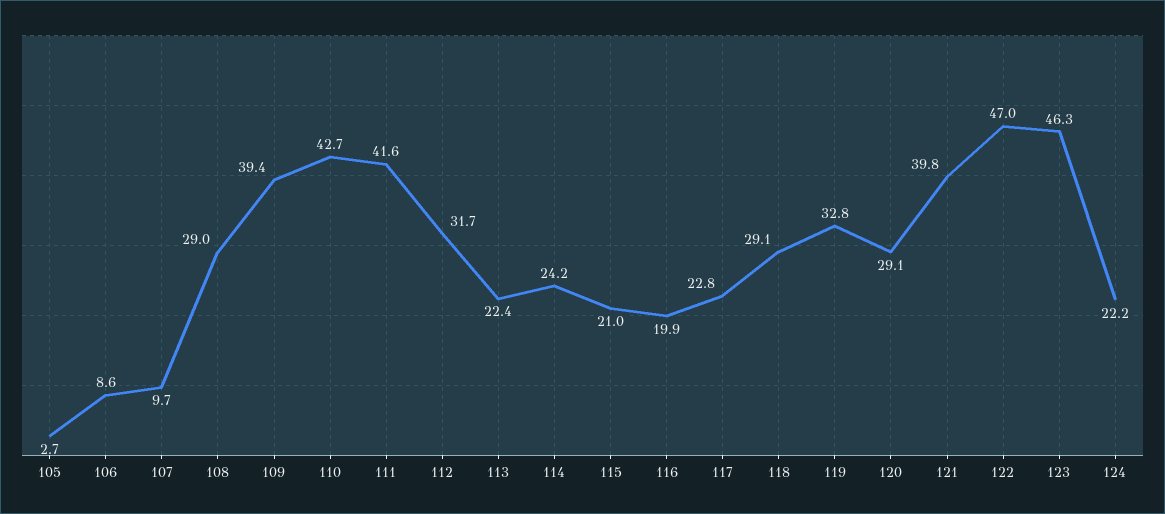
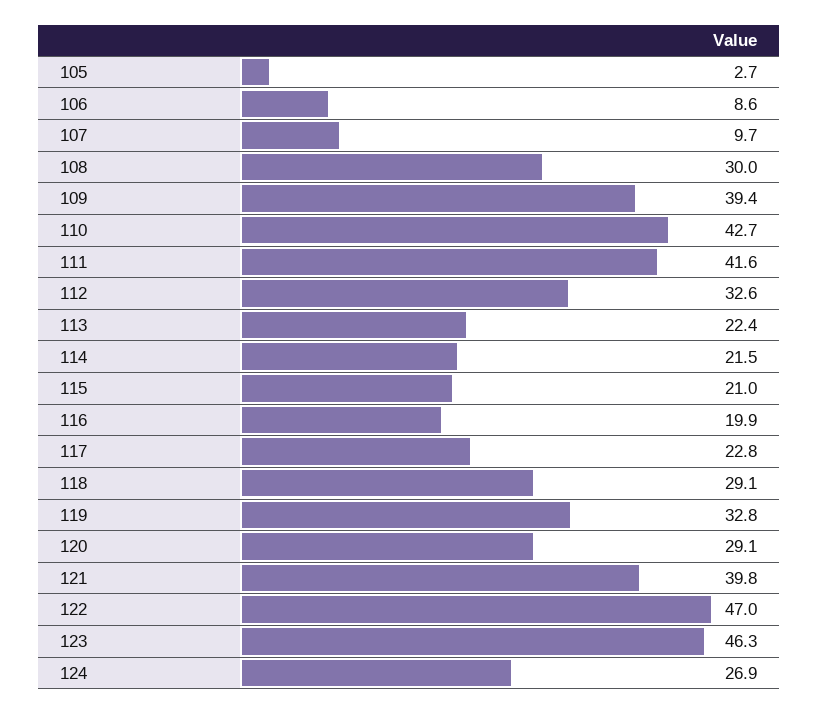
  {
    "105": 2.7,
    "106": 8.6,
    "107": 9.7,
-   "108": 29,
+   "108": 30,
    "109": 39.4,
    "110": 42.7,
    "111": 41.6,
-   "112": 31.7,
+   "112": 32.6,
    "113": 22.4,
-   "114": 24.2,
+   "114": 21.5,
    "115": 21,
    "116": 19.9,
    "117": 22.8,
    "118": 29.1,
    "119": 32.8,
    "120": 29.1,
    "121": 39.8,
    "122": 47,
    "123": 46.3,
-   "124": 22.2
+   "124": 26.9
  }

